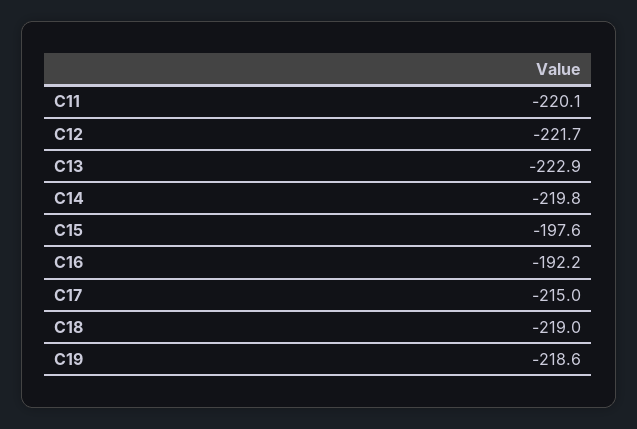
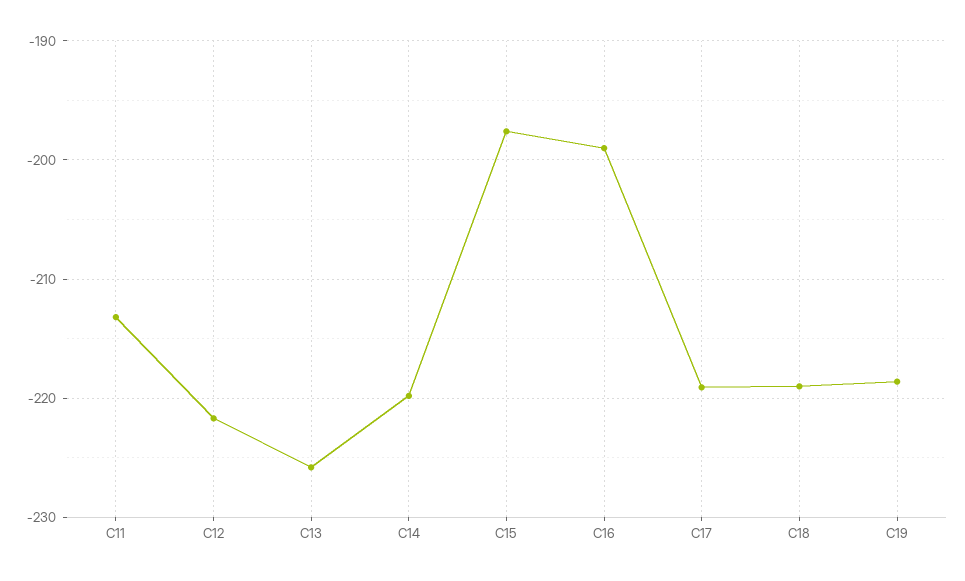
  {
-   "C11": -220.1,
+   "C11": -213,
    "C12": -221.7,
-   "C13": -222.9,
+   "C13": -226,
    "C14": -219.8,
    "C15": -197.6,
-   "C16": -192.2,
+   "C16": -199,
-   "C17": -215,
+   "C17": -219,
    "C18": -219,
    "C19": -218.6
  }

